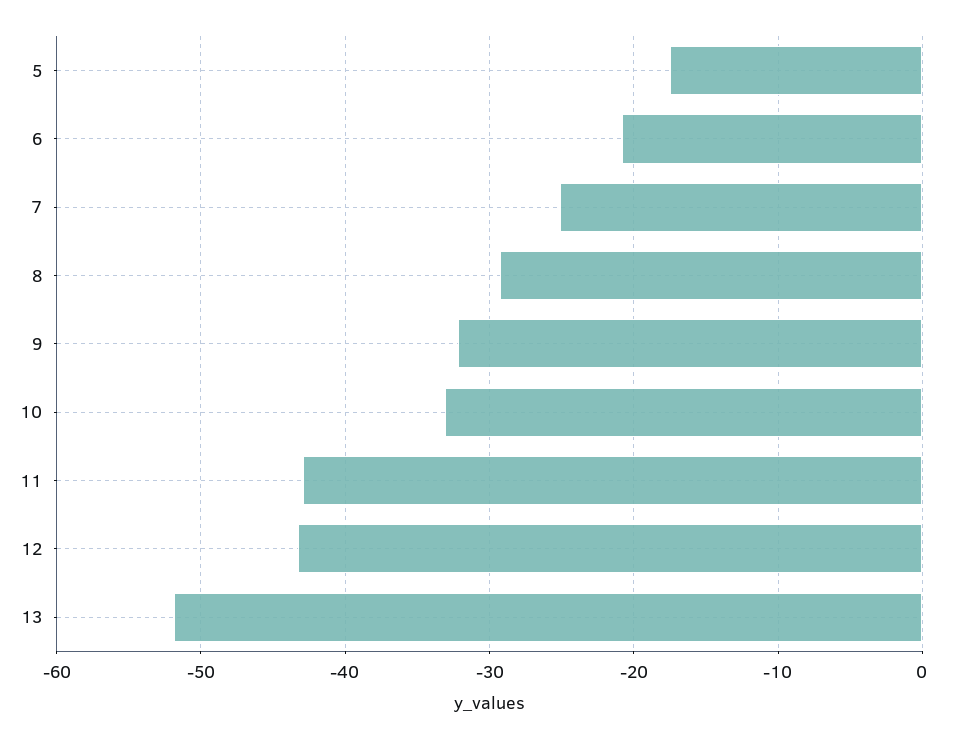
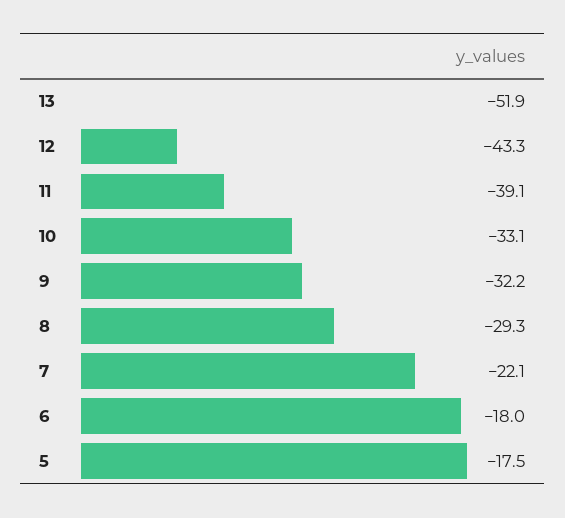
  {
    "5": -17.5,
-   "6": -21,
+   "6": -18,
-   "7": -25,
+   "7": -22.1,
    "8": -29.3,
    "9": -32.2,
    "10": -33.1,
-   "11": -43,
+   "11": -39.1,
    "12": -43.3,
    "13": -51.9
  }

